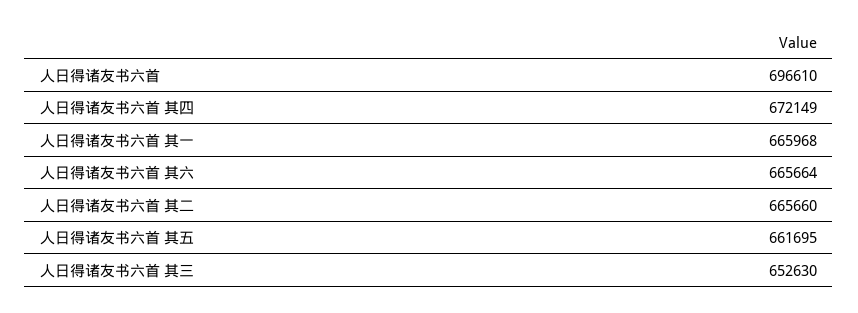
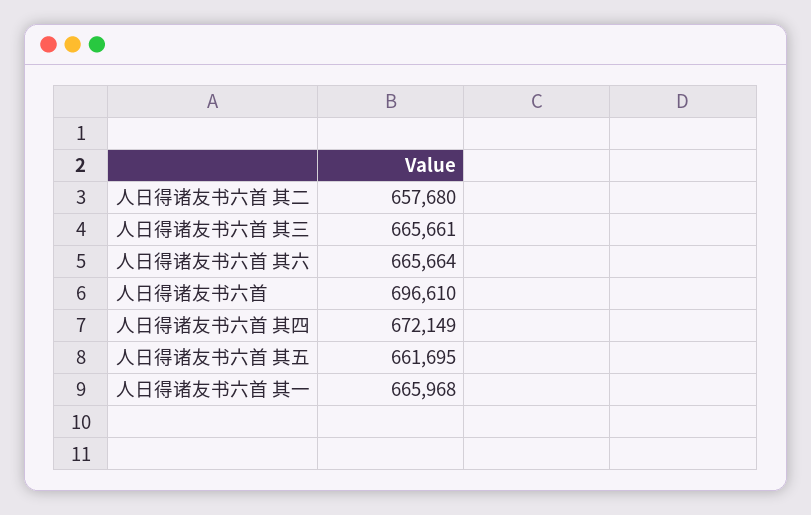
  {
    "人日得诸友书六首": 696610,
    "人日得诸友书六首 其四": 672149,
    "人日得诸友书六首 其一": 665968,
    "人日得诸友书六首 其六": 665664,
-   "人日得诸友书六首 其二": 665660,
+   "人日得诸友书六首 其二": 657680,
    "人日得诸友书六首 其五": 661695,
-   "人日得诸友书六首 其三": 652630
+   "人日得诸友书六首 其三": 665661
  }

